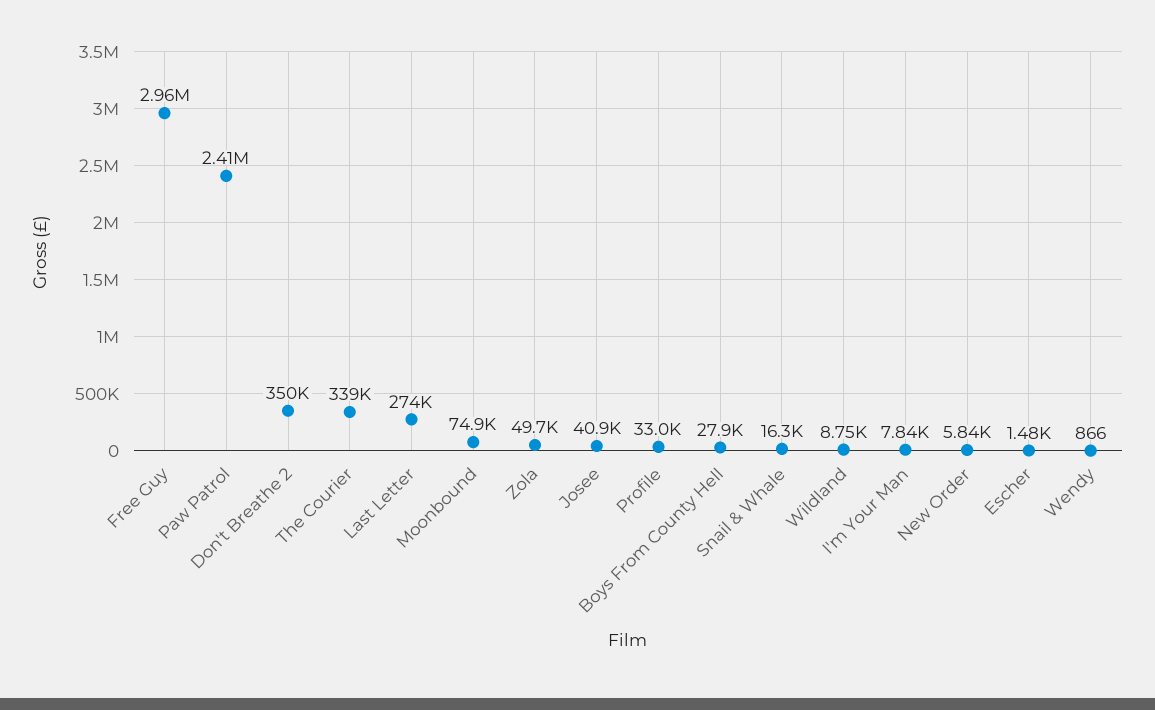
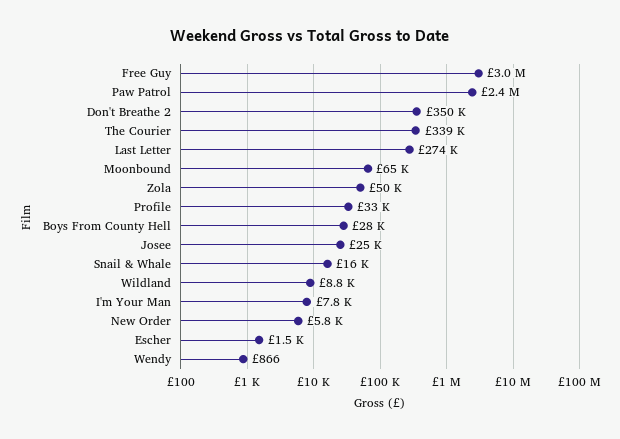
  {
    "Free Guy": 2960000,
    "Paw Patrol": 2410000,
    "Don't Breathe 2": 350000,
    "The Courier": 339000,
    "Last Letter": 274000,
-   "Moonbound": 74900,
+   "Moonbound": 65000,
    "Zola": 49700,
-   "Josee": 40900,
+   "Josee": 25000,
    "Profile": 33000,
    "Boys From County Hell": 27900,
    "Snail & Whale": 16300,
    "Wildland": 8750,
    "I'm Your Man": 7840,
    "New Order": 5840,
    "Escher": 1480,
    "Wendy": 866
  }

